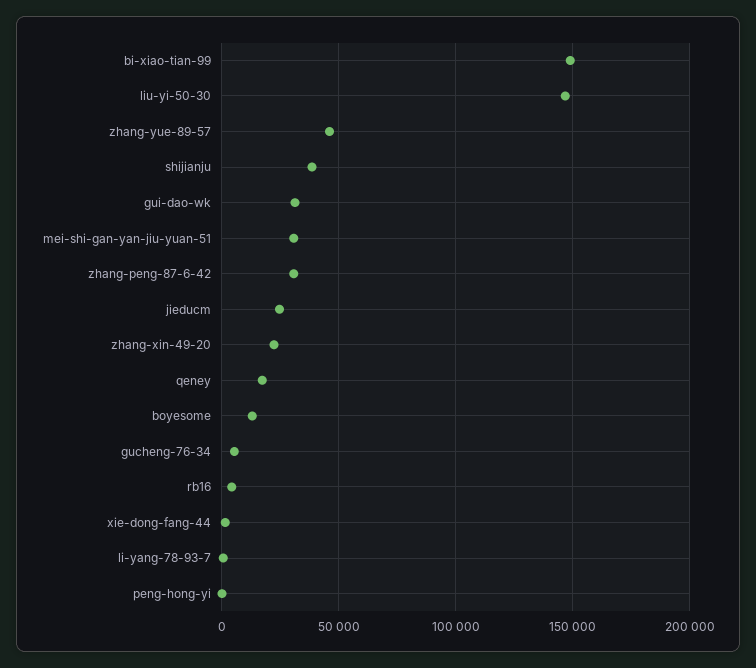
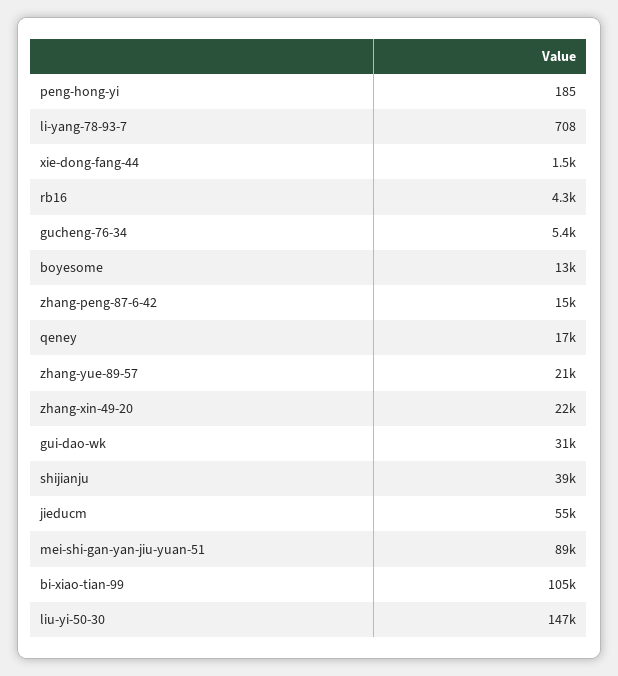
  {
-   "bi-xiao-tian-99": 150000,
+   "bi-xiao-tian-99": 105000,
    "liu-yi-50-30": 147000,
-   "zhang-yue-89-57": 45000,
+   "zhang-yue-89-57": 21000,
    "shijianju": 39000,
    "gui-dao-wk": 31000,
-   "mei-shi-gan-yan-jiu-yuan-51": 30000,
+   "mei-shi-gan-yan-jiu-yuan-51": 89000,
-   "zhang-peng-87-6-42": 30000,
+   "zhang-peng-87-6-42": 15000,
-   "jieducm": 25000,
+   "jieducm": 55000,
    "zhang-xin-49-20": 22000,
    "qeney": 17000,
    "boyesome": 13000,
    "gucheng-76-34": 5400,
    "rb16": 4300,
    "xie-dong-fang-44": 1500,
    "li-yang-78-93-7": 708,
    "peng-hong-yi": 185
  }

